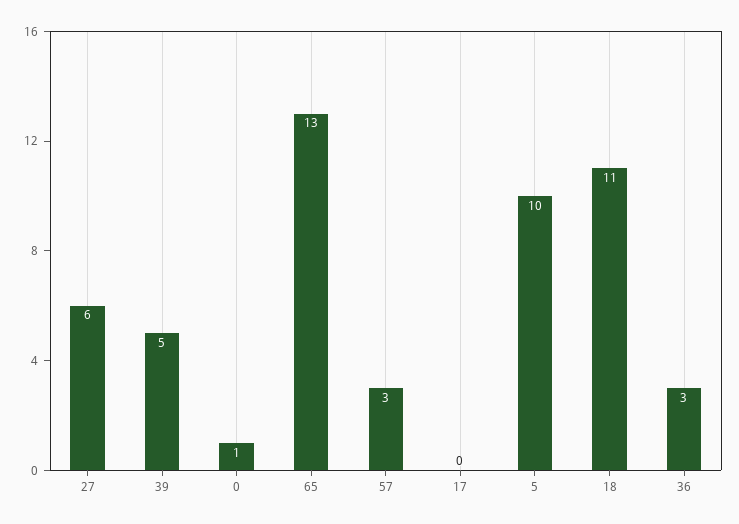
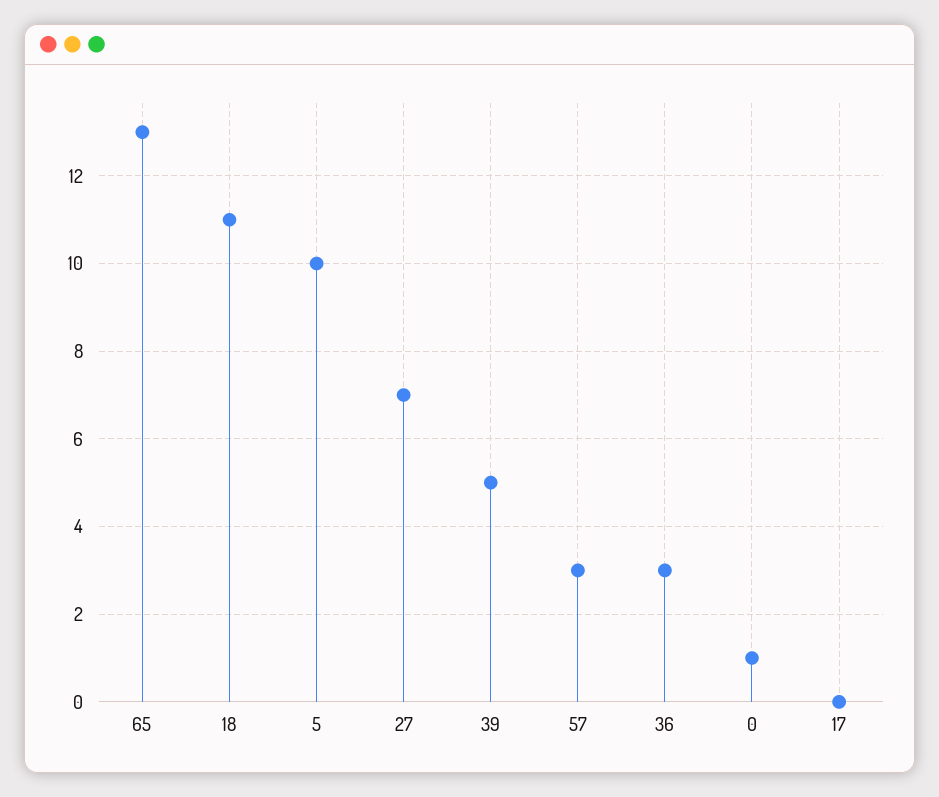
  {
-   "27": 6,
+   "27": 7,
    "39": 5,
    "0": 1,
    "65": 13,
    "57": 3,
    "17": 0,
    "5": 10,
    "18": 11,
    "36": 3
  }

